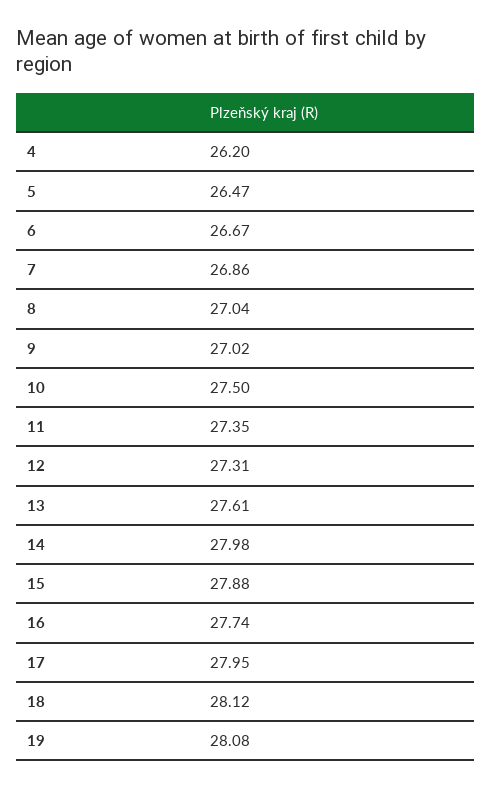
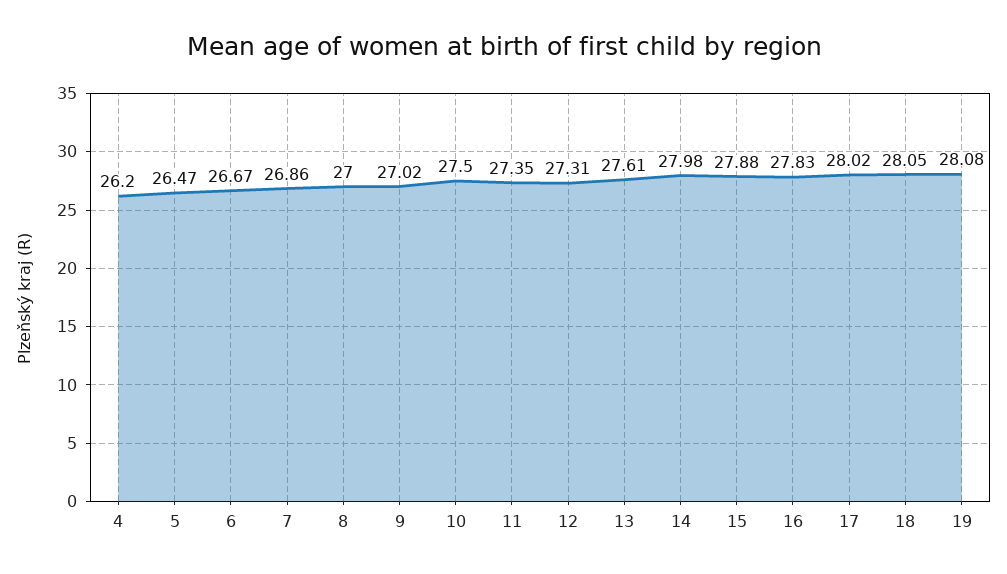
  {
    "4": 26.2,
    "5": 26.47,
    "6": 26.67,
    "7": 26.86,
-   "8": 27.04,
+   "8": 27,
    "9": 27.02,
    "10": 27.5,
    "11": 27.35,
    "12": 27.31,
    "13": 27.61,
    "14": 27.98,
    "15": 27.88,
-   "16": 27.74,
+   "16": 27.83,
-   "17": 27.95,
+   "17": 28.02,
-   "18": 28.12,
+   "18": 28.05,
    "19": 28.08
  }

